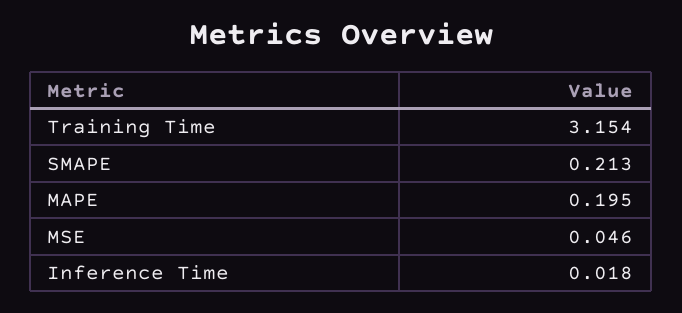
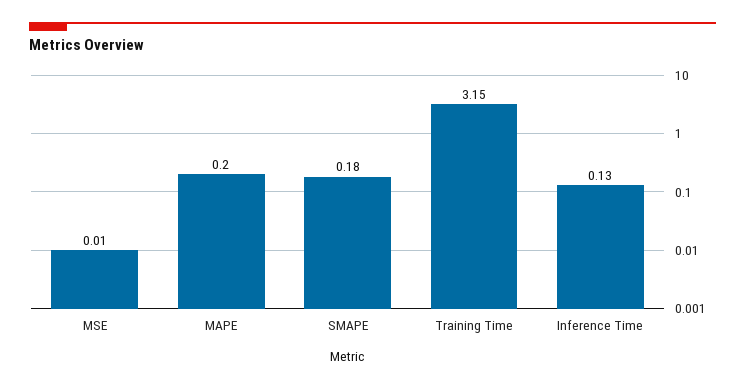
  {
    "Training Time": 3.154,
-   "SMAPE": 0.213,
+   "SMAPE": 0.18,
    "MAPE": 0.195,
-   "MSE": 0.046,
+   "MSE": 0.01,
-   "Inference Time": 0.018
+   "Inference Time": 0.13
  }

